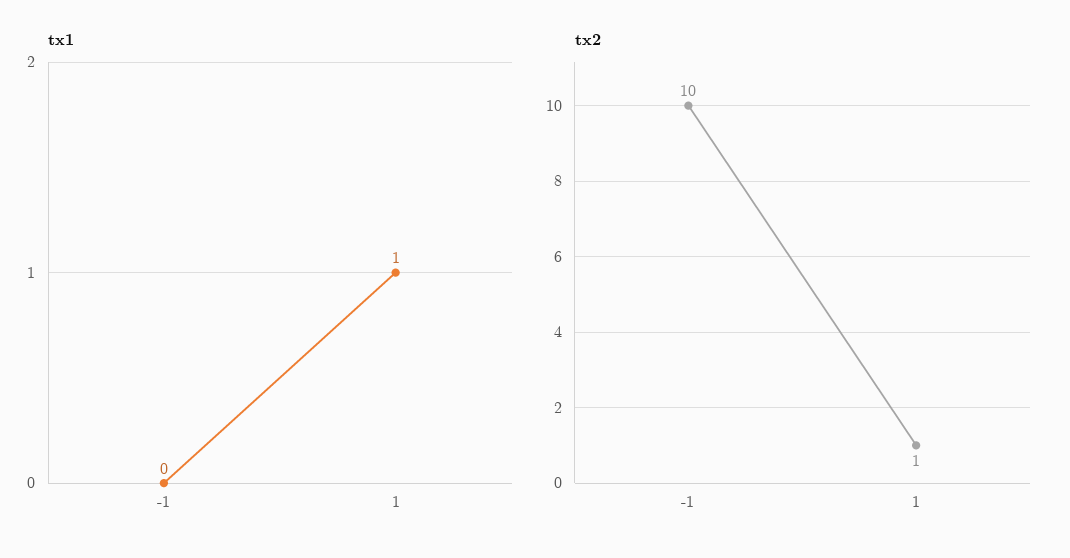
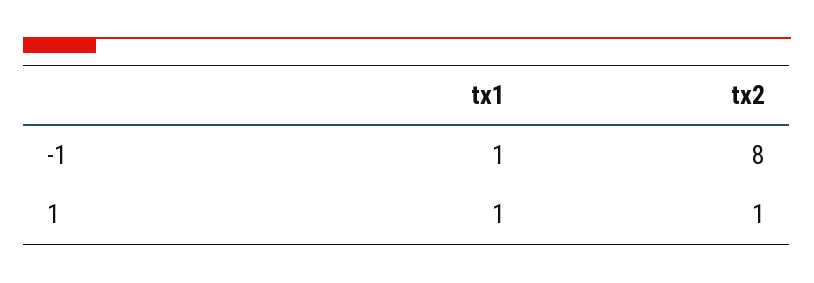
  {
    "tx1": {
-     "-1": 0,
+     "-1": 1,
      "1": 1
    },
    "tx2": {
-     "-1": 10,
+     "-1": 8,
      "1": 1
    }
  }

